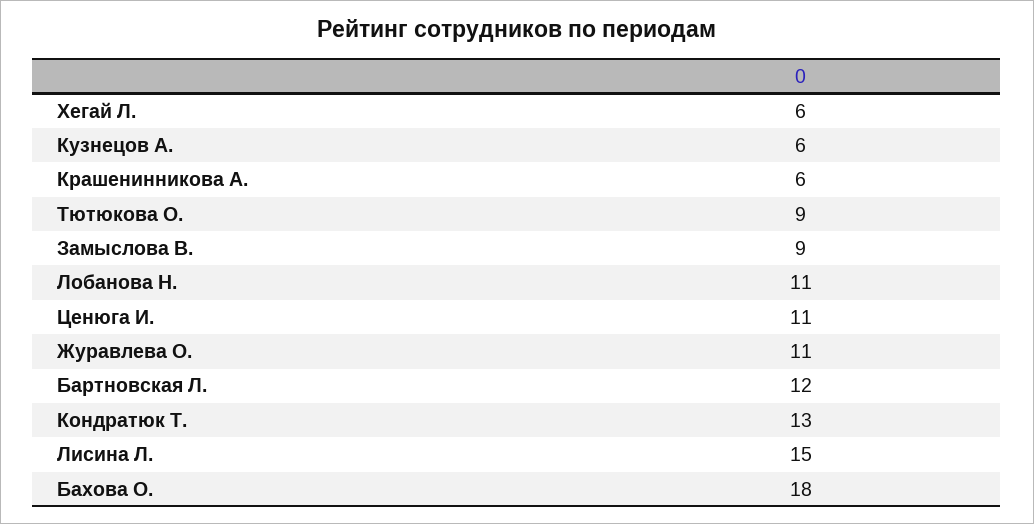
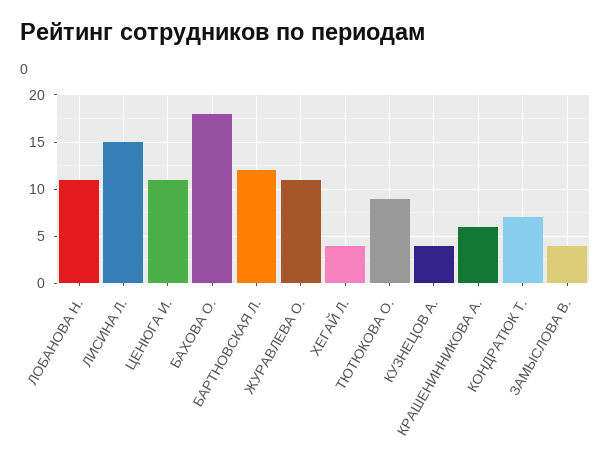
  {
-   "Хегай Л.": 6,
+   "Хегай Л.": 4,
-   "Кузнецов А.": 6,
+   "Кузнецов А.": 4,
    "Крашенинникова А.": 6,
    "Тютюкова О.": 9,
-   "Замыслова В.": 9,
+   "Замыслова В.": 4,
    "Лобанова Н.": 11,
    "Ценюга И.": 11,
    "Журавлева О.": 11,
    "Бартновская Л.": 12,
-   "Кондратюк Т.": 13,
+   "Кондратюк Т.": 7,
    "Лисина Л.": 15,
    "Бахова О.": 18
  }

